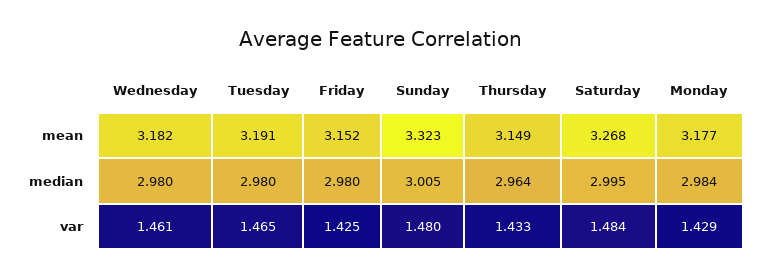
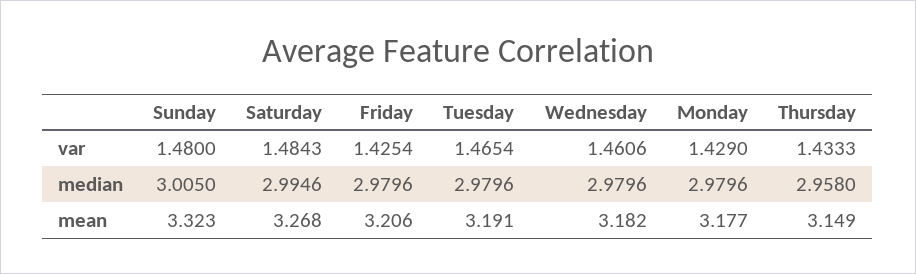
  {
    "Wednesday": {
      "mean": 3.182,
      "median": 2.9796,
      "var": 1.4606
    },
    "Tuesday": {
      "mean": 3.191,
      "median": 2.9796,
      "var": 1.4654
    },
    "Friday": {
-     "mean": 3.152,
+     "mean": 3.206,
      "median": 2.9796,
      "var": 1.4254
    },
    "Sunday": {
      "mean": 3.323,
      "median": 3.005,
      "var": 1.48
    },
    "Thursday": {
      "mean": 3.149,
-     "median": 2.964,
+     "median": 2.958,
      "var": 1.4333
    },
    "Saturday": {
      "mean": 3.268,
      "median": 2.9946,
      "var": 1.4843
    },
    "Monday": {
      "mean": 3.177,
-     "median": 2.984,
+     "median": 2.9796,
      "var": 1.429
    }
  }

